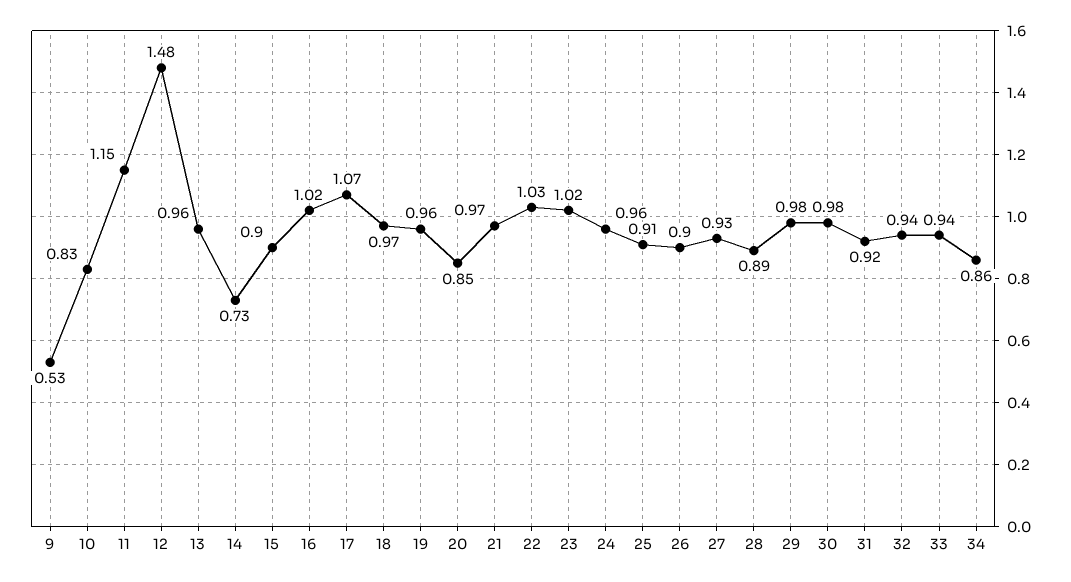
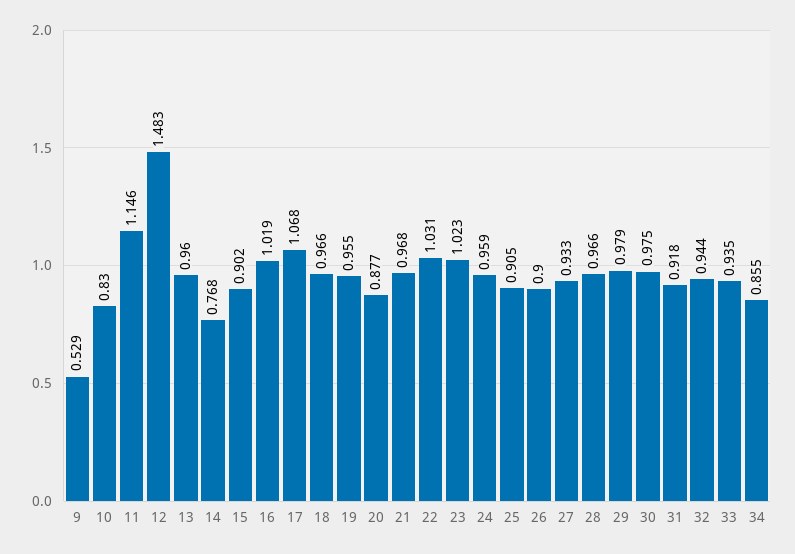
  {
    "9": 0.529,
    "10": 0.83,
    "11": 1.146,
    "12": 1.483,
    "13": 0.96,
-   "14": 0.73,
+   "14": 0.768,
    "15": 0.902,
    "16": 1.019,
    "17": 1.068,
    "18": 0.966,
    "19": 0.955,
-   "20": 0.85,
+   "20": 0.877,
    "21": 0.968,
    "22": 1.031,
    "23": 1.023,
    "24": 0.959,
    "25": 0.905,
    "26": 0.9,
    "27": 0.933,
-   "28": 0.89,
+   "28": 0.966,
    "29": 0.979,
    "30": 0.975,
    "31": 0.918,
    "32": 0.944,
    "33": 0.935,
    "34": 0.855
  }

